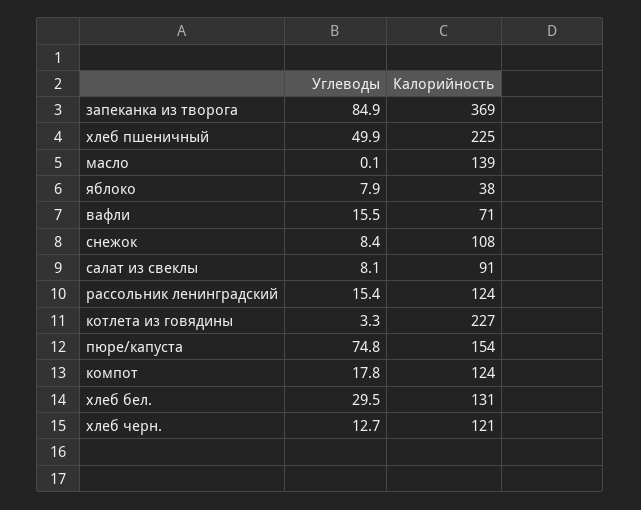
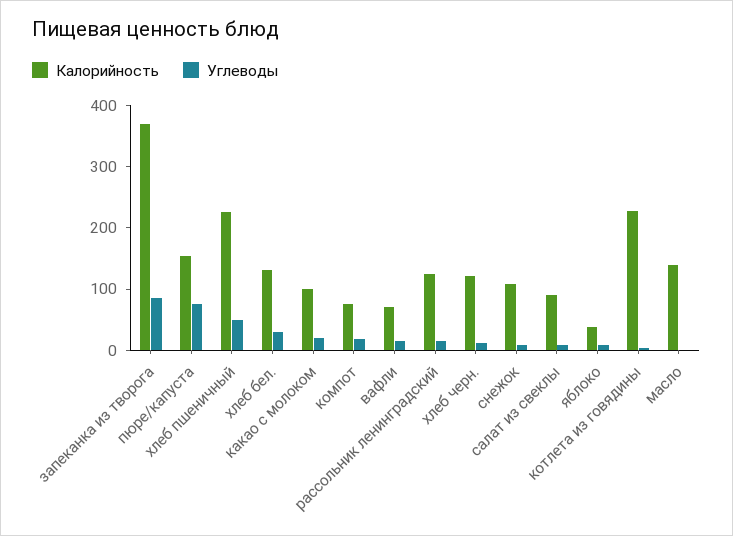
  {
    "Углеводы": {
      "запеканка из творога": 84.9,
      "хлеб пшеничный": 49.9,
      "масло": 0.1,
      "яблоко": 7.9,
      "вафли": 15.5,
      "снежок": 8.4,
      "салат из свеклы": 8.1,
      "рассольник ленинградский": 15.4,
      "котлета из говядины": 3.3,
      "пюре/капуста": 74.8,
      "компот": 17.8,
      "хлеб бел.": 29.5,
-     "хлеб черн.": 12.7
+     "хлеб черн.": 12.7,
+     "какао с молоком": 20
    },
    "Калорийность": {
      "запеканка из творога": 369,
      "хлеб пшеничный": 225,
      "масло": 139,
      "яблоко": 38,
      "вафли": 71,
      "снежок": 108,
      "салат из свеклы": 91,
      "рассольник ленинградский": 124,
      "котлета из говядины": 227,
      "пюре/капуста": 154,
-     "компот": 124,
+     "компот": 80,
      "хлеб бел.": 131,
-     "хлеб черн.": 121
+     "хлеб черн.": 121,
+     "какао с молоком": 100
    }
  }

